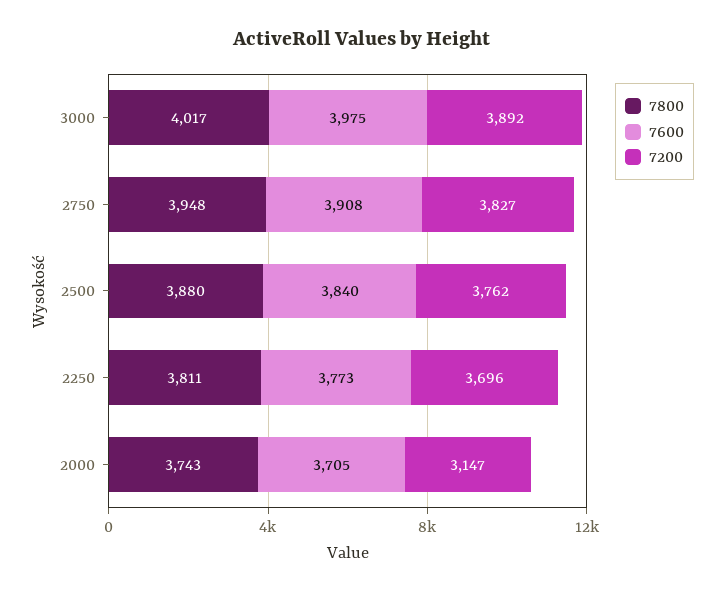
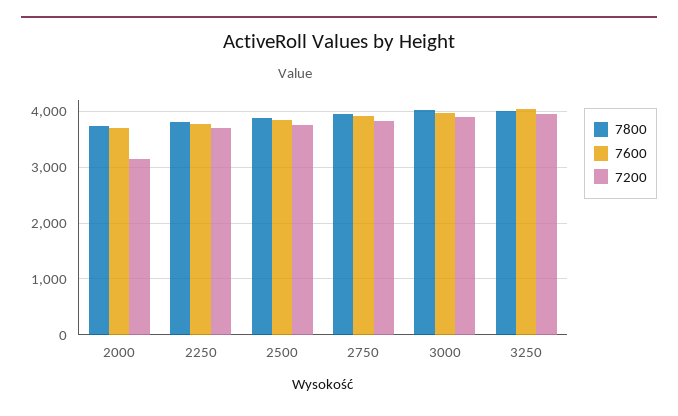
  {
    "7800": {
      "3000": 4017,
      "2750": 3948,
      "2500": 3880,
      "2250": 3811,
-     "2000": 3743
+     "2000": 3743,
+     "3250": 4000
    },
    "7600": {
      "3000": 3975,
      "2750": 3908,
      "2500": 3840,
      "2250": 3773,
-     "2000": 3705
+     "2000": 3705,
+     "3250": 4000
    },
    "7200": {
      "3000": 3892,
      "2750": 3827,
      "2500": 3762,
      "2250": 3696,
-     "2000": 3147
+     "2000": 3147,
+     "3250": 4000
    }
  }

